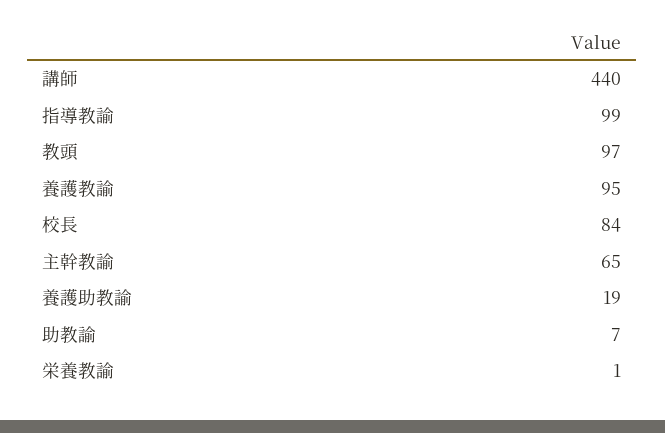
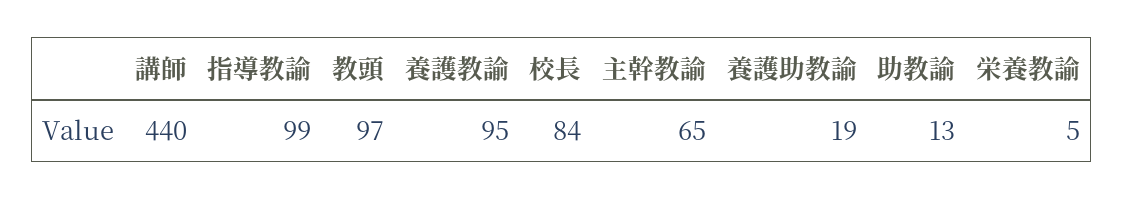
  {
    "講師": 440,
    "指導教諭": 99,
    "教頭": 97,
    "養護教諭": 95,
    "校長": 84,
    "主幹教諭": 65,
    "養護助教諭": 19,
-   "助教諭": 7,
+   "助教諭": 13,
-   "栄養教諭": 1
+   "栄養教諭": 5
  }

